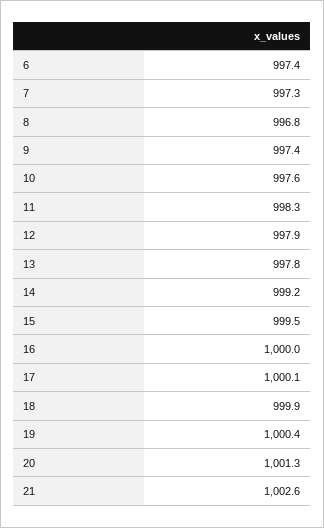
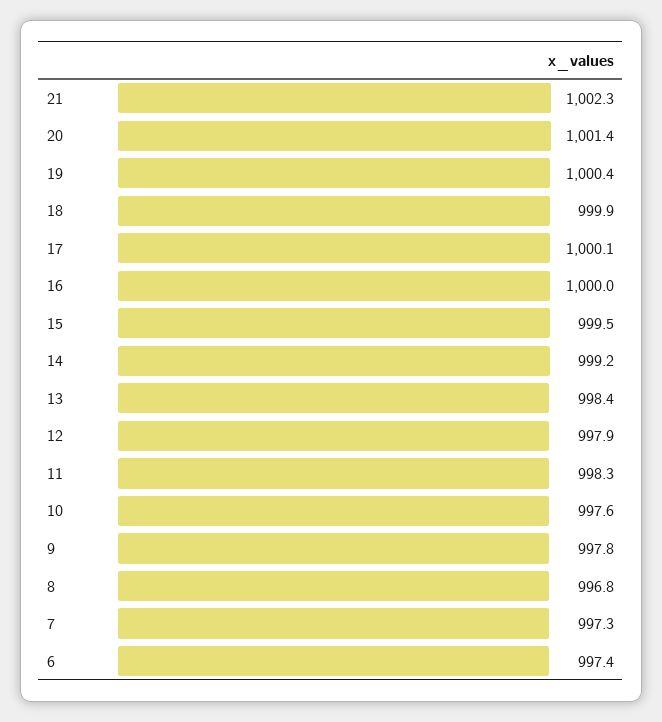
  {
    "6": 997.4,
    "7": 997.3,
    "8": 996.8,
-   "9": 997.4,
+   "9": 997.8,
    "10": 997.6,
    "11": 998.3,
    "12": 997.9,
-   "13": 997.8,
+   "13": 998.4,
    "14": 999.2,
    "15": 999.5,
    "16": 1000,
    "17": 1000.1,
    "18": 999.9,
    "19": 1000.4,
-   "20": 1001.3,
+   "20": 1001.4,
-   "21": 1002.6
+   "21": 1002.3
  }

